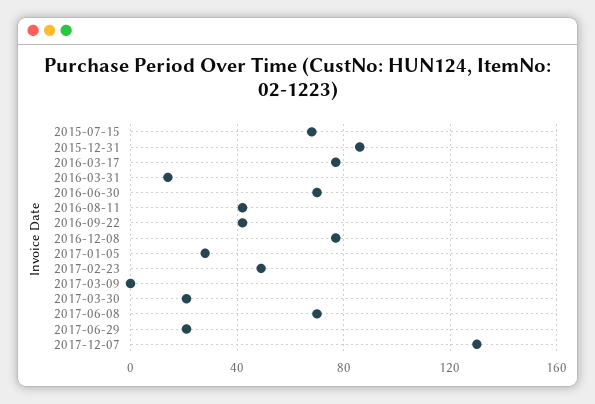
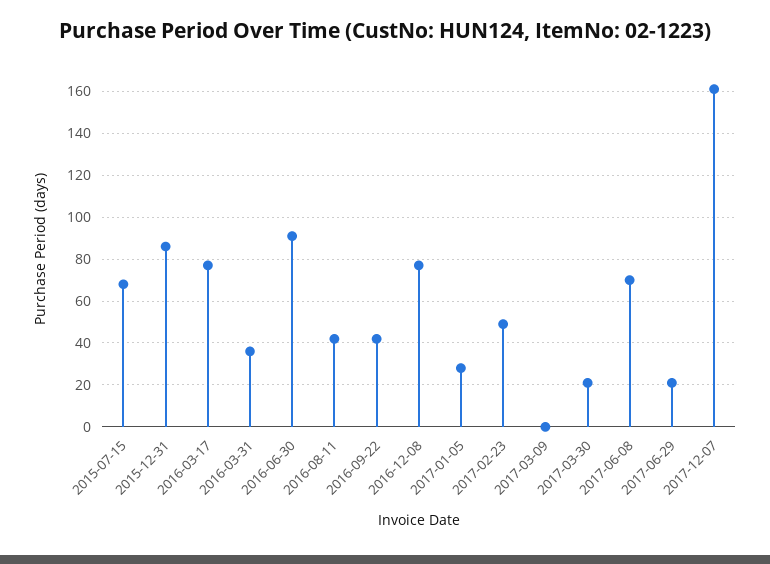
  {
    "2015-07-15": 70,
    "2015-12-31": 85,
    "2016-03-17": 75,
-   "2016-03-31": 15,
+   "2016-03-31": 35,
-   "2016-06-30": 70,
+   "2016-06-30": 90,
    "2016-08-11": 40,
    "2016-09-22": 40,
    "2016-12-08": 75,
    "2017-01-05": 30,
    "2017-02-23": 50,
    "2017-03-09": 0,
    "2017-03-30": 20,
    "2017-06-08": 70,
    "2017-06-29": 20,
-   "2017-12-07": 130
+   "2017-12-07": 160
  }

